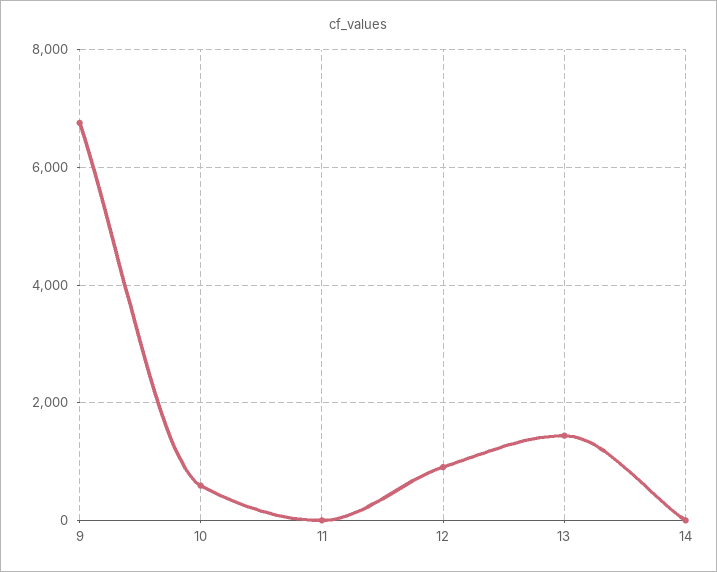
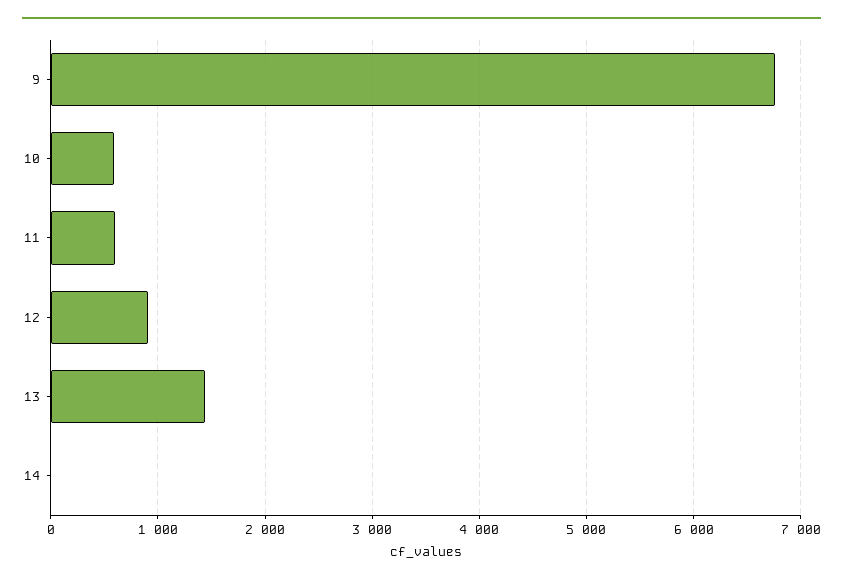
  {
    "9": 6800,
    "10": 600,
-   "11": 0,
+   "11": 600,
    "12": 900,
    "13": 1400,
    "14": 0
  }

